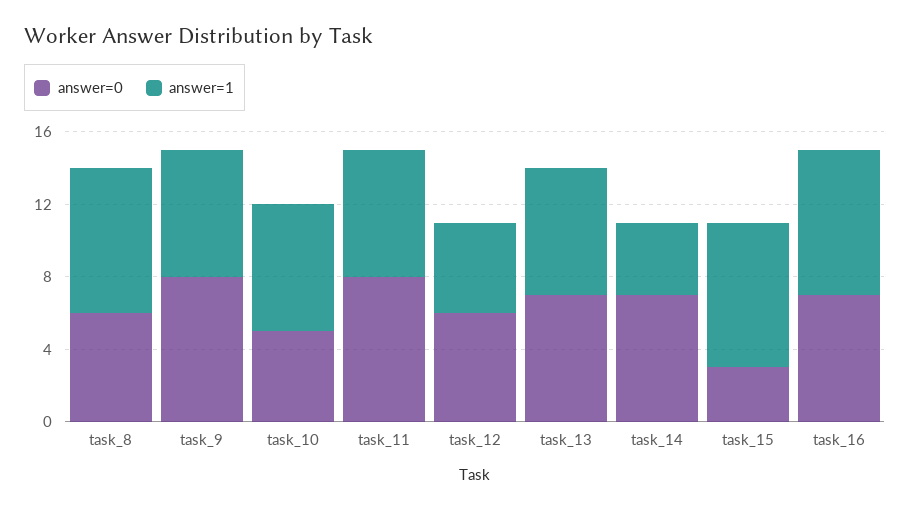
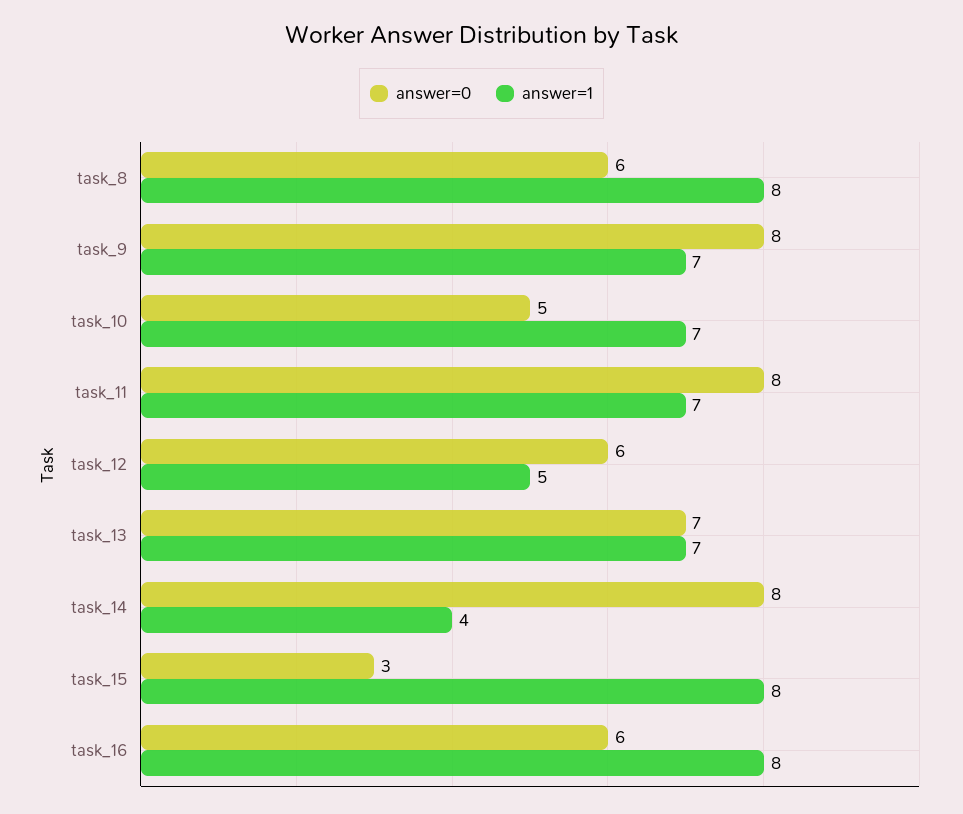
  {
    "answer=0": {
      "task_8": 6,
      "task_9": 8,
      "task_10": 5,
      "task_11": 8,
      "task_12": 6,
      "task_13": 7,
-     "task_14": 7,
+     "task_14": 8,
      "task_15": 3,
-     "task_16": 7
+     "task_16": 6
    },
    "answer=1": {
      "task_8": 8,
      "task_9": 7,
      "task_10": 7,
      "task_11": 7,
      "task_12": 5,
      "task_13": 7,
      "task_14": 4,
      "task_15": 8,
      "task_16": 8
    }
  }

